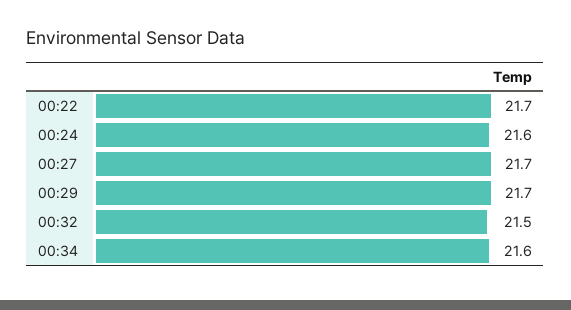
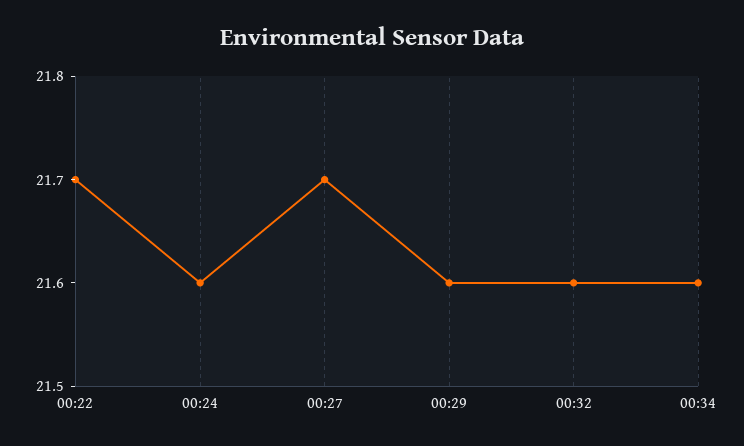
  {
    "00:22": 21.7,
    "00:24": 21.6,
    "00:27": 21.7,
-   "00:29": 21.7,
+   "00:29": 21.6,
-   "00:32": 21.5,
+   "00:32": 21.6,
    "00:34": 21.6
  }

